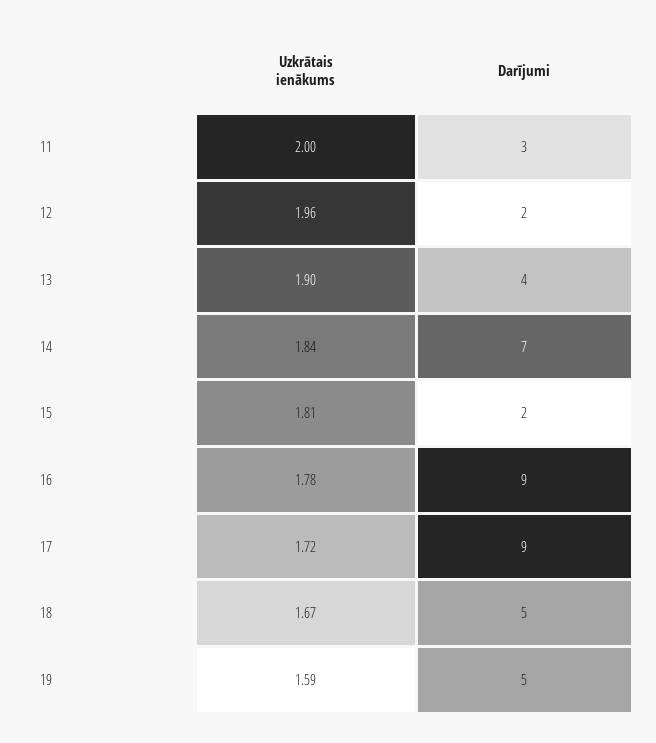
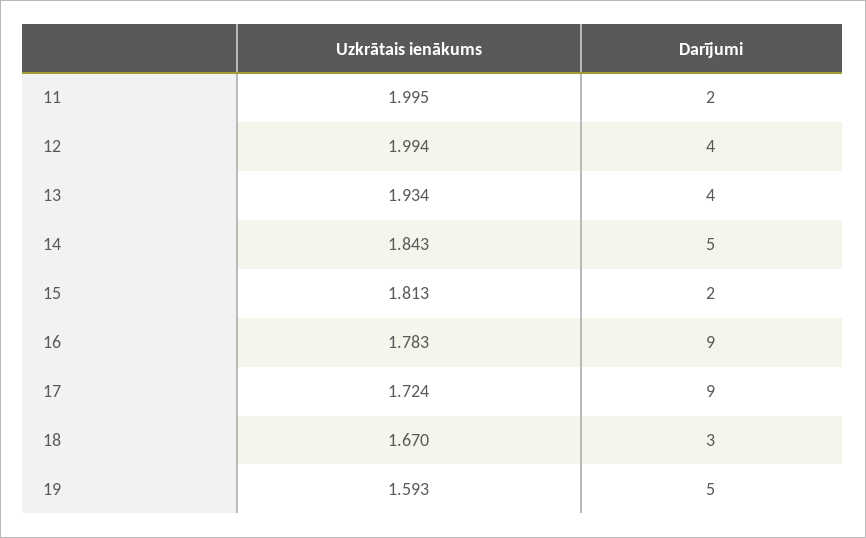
  {
    "Uzkrātais ienākums": {
      "11": 1.995,
-     "12": 1.96,
+     "12": 1.994,
-     "13": 1.9,
+     "13": 1.934,
      "14": 1.843,
      "15": 1.813,
      "16": 1.783,
      "17": 1.724,
      "18": 1.67,
      "19": 1.593
    },
    "Darījumi": {
-     "11": 3,
+     "11": 2,
-     "12": 2,
+     "12": 4,
      "13": 4,
-     "14": 7,
+     "14": 5,
      "15": 2,
      "16": 9,
      "17": 9,
-     "18": 5,
+     "18": 3,
      "19": 5
    }
  }

